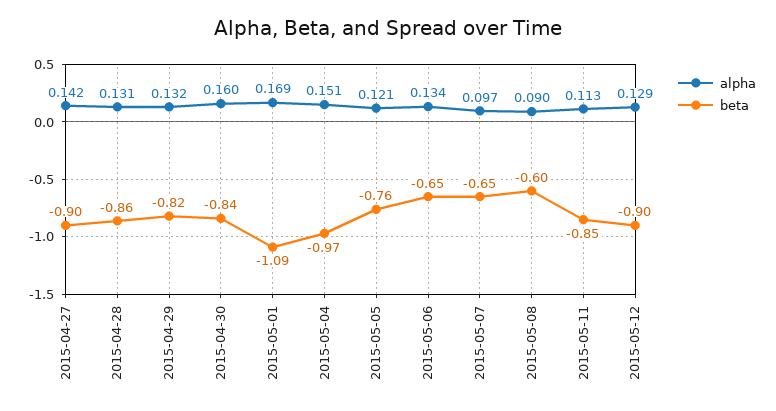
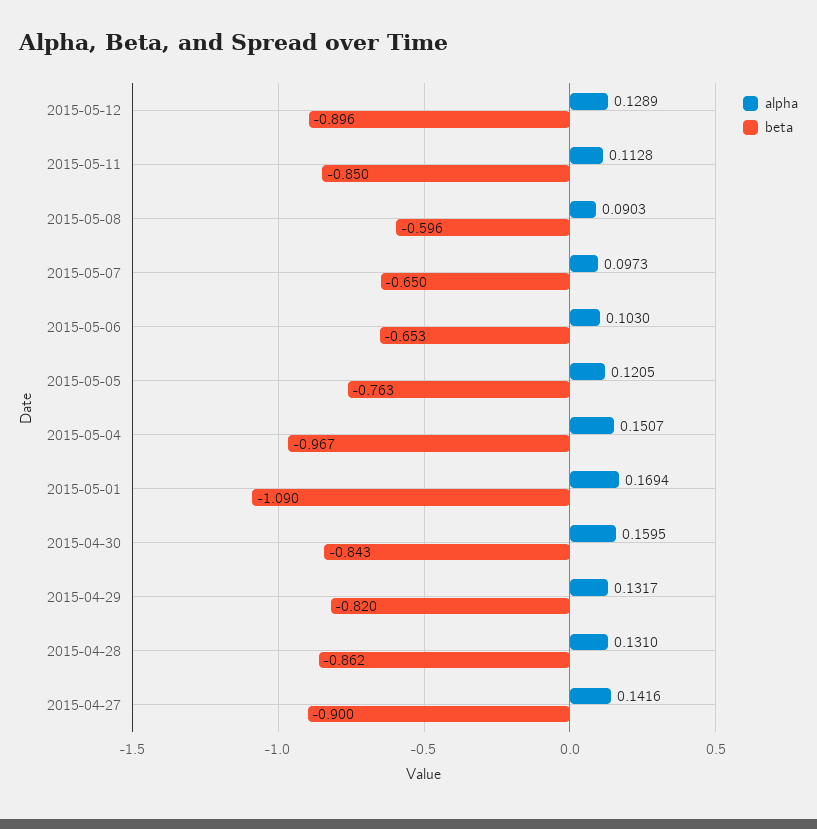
  {
    "alpha": {
      "2015-04-27": 0.1416,
      "2015-04-28": 0.131,
      "2015-04-29": 0.1317,
      "2015-04-30": 0.1595,
      "2015-05-01": 0.1694,
      "2015-05-04": 0.1507,
      "2015-05-05": 0.1205,
-     "2015-05-06": 0.134,
+     "2015-05-06": 0.103,
      "2015-05-07": 0.0973,
      "2015-05-08": 0.0903,
      "2015-05-11": 0.1128,
      "2015-05-12": 0.1289
    },
    "beta": {
      "2015-04-27": -0.9,
      "2015-04-28": -0.862,
      "2015-04-29": -0.82,
      "2015-04-30": -0.843,
      "2015-05-01": -1.09,
      "2015-05-04": -0.967,
      "2015-05-05": -0.763,
      "2015-05-06": -0.653,
      "2015-05-07": -0.65,
      "2015-05-08": -0.596,
      "2015-05-11": -0.85,
      "2015-05-12": -0.896
    }
  }

